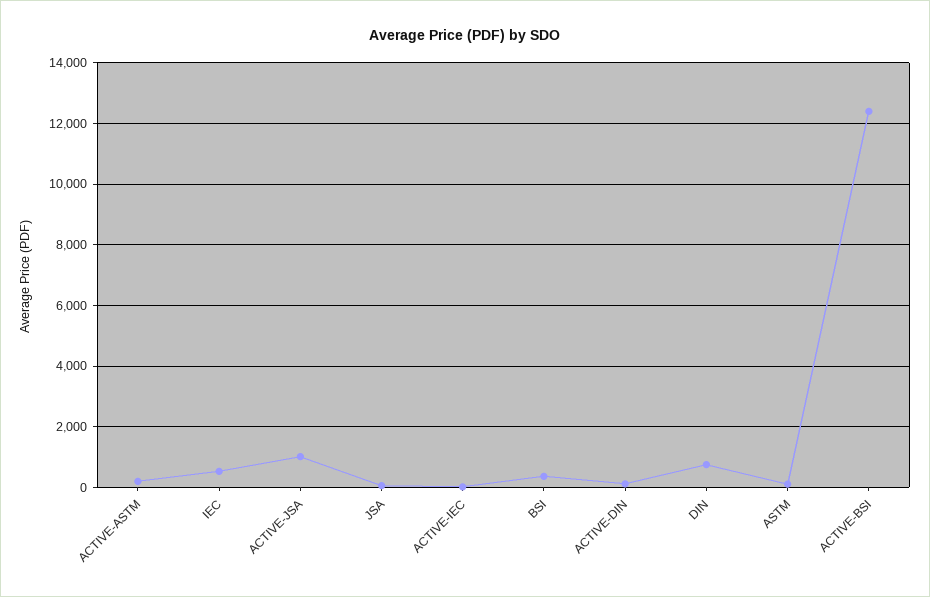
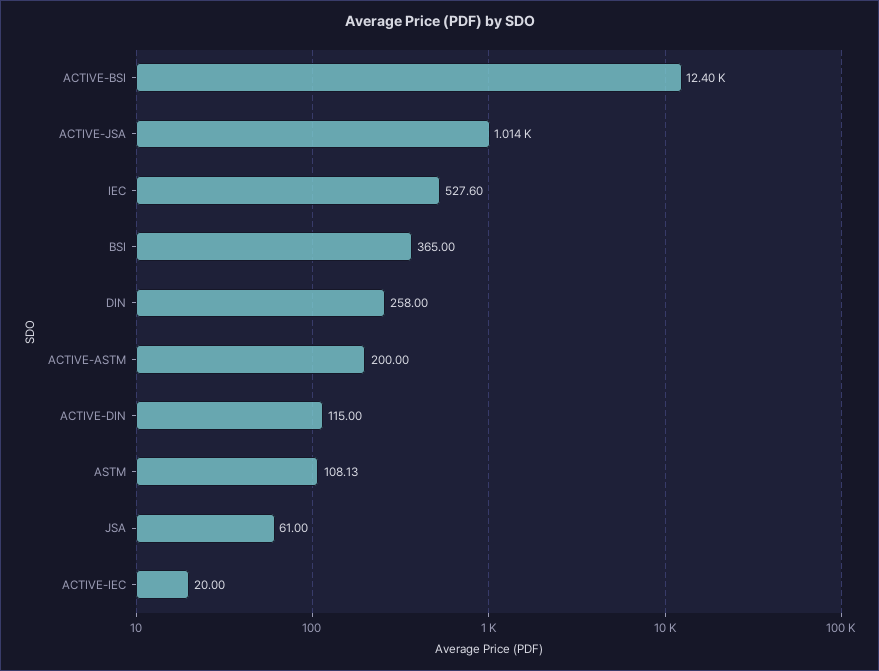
  {
    "ACTIVE-ASTM": 200,
    "IEC": 527.6,
    "ACTIVE-JSA": 1014,
    "JSA": 61,
    "ACTIVE-IEC": 20,
    "BSI": 365,
    "ACTIVE-DIN": 115,
-   "DIN": 800,
+   "DIN": 258,
    "ASTM": 108.13,
    "ACTIVE-BSI": 12400
  }

